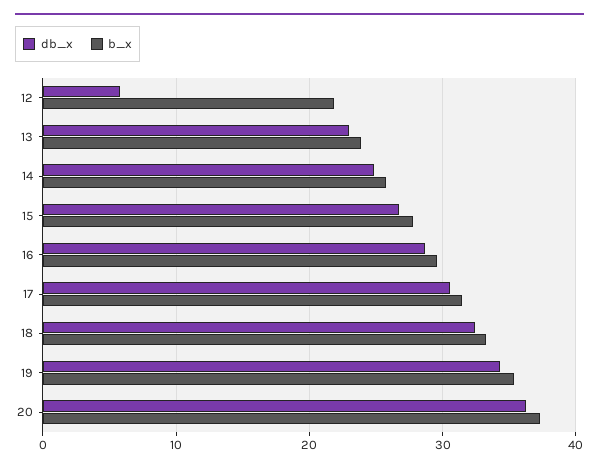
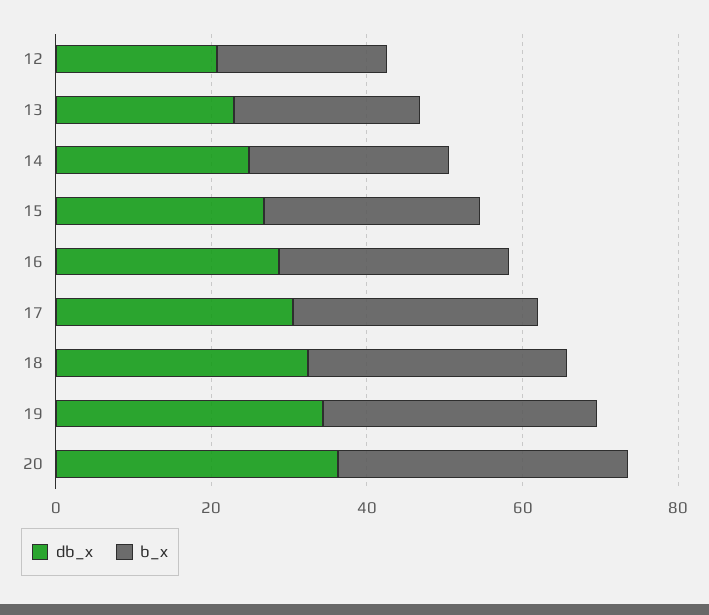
  {
    "db_x": {
-     "12": 6,
+     "12": 20,
      "13": 23,
      "14": 25,
      "15": 27,
      "16": 29,
      "17": 31,
      "18": 32,
      "19": 34,
      "20": 36
    },
    "b_x": {
      "12": 22,
      "13": 24,
      "14": 26,
      "15": 28,
      "16": 30,
      "17": 31,
      "18": 33,
      "19": 35,
      "20": 37
    }
  }

